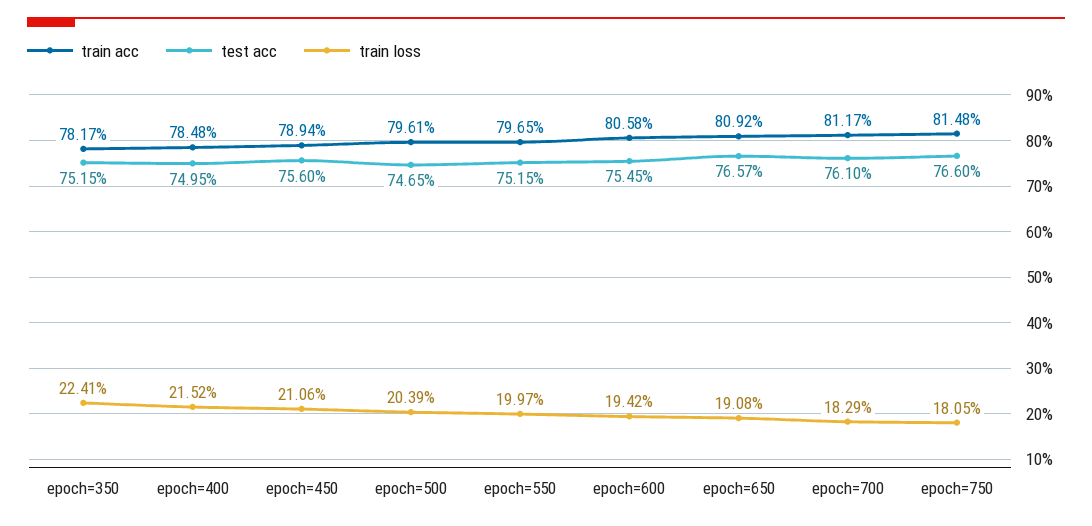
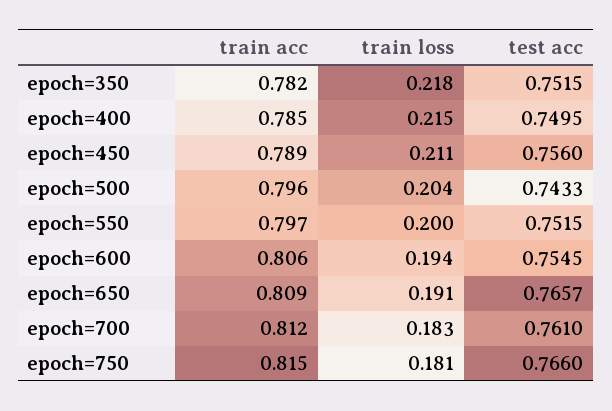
  {
    "train acc": {
      "epoch=350": 0.7817,
      "epoch=400": 0.7848,
      "epoch=450": 0.7894,
      "epoch=500": 0.7961,
      "epoch=550": 0.7965,
      "epoch=600": 0.8058,
      "epoch=650": 0.8092,
      "epoch=700": 0.8117,
      "epoch=750": 0.8148
    },
    "test acc": {
      "epoch=350": 0.7515,
      "epoch=400": 0.7495,
      "epoch=450": 0.756,
-     "epoch=500": 0.7465,
+     "epoch=500": 0.7433,
      "epoch=550": 0.7515,
      "epoch=600": 0.7545,
      "epoch=650": 0.7657,
      "epoch=700": 0.761,
      "epoch=750": 0.766
    },
    "train loss": {
-     "epoch=350": 0.2241,
+     "epoch=350": 0.218,
      "epoch=400": 0.2152,
      "epoch=450": 0.2106,
      "epoch=500": 0.2039,
      "epoch=550": 0.1997,
      "epoch=600": 0.1942,
      "epoch=650": 0.1908,
      "epoch=700": 0.1829,
      "epoch=750": 0.1805
    }
  }

